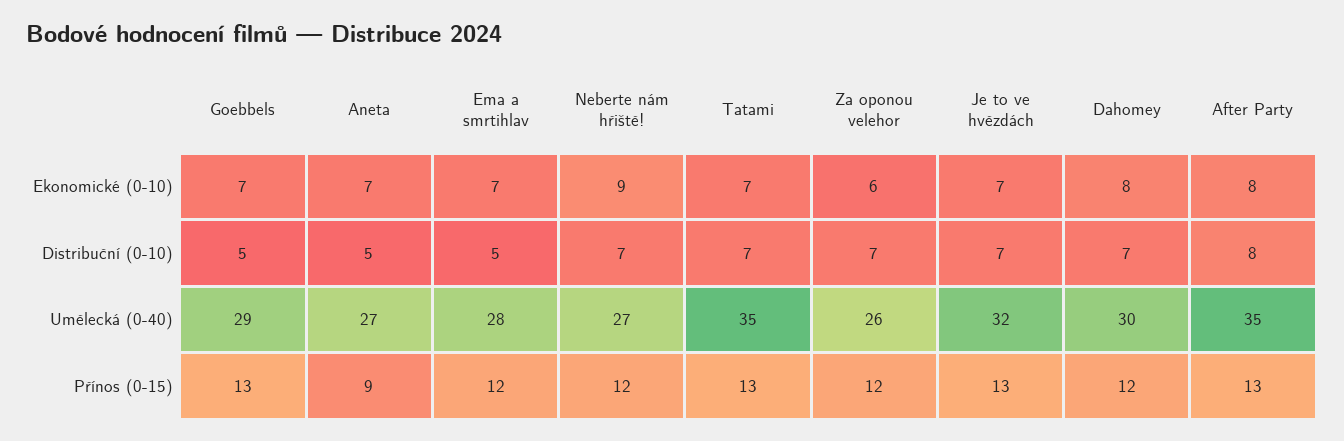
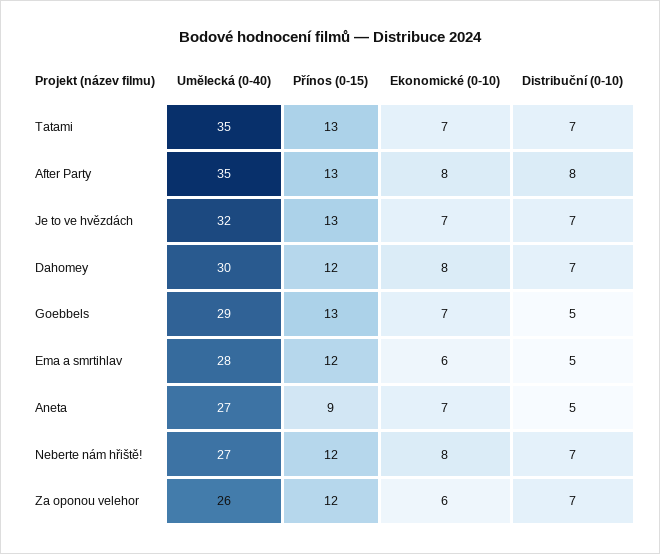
  {
    "Goebbels": {
      "Ekonomické (0-10)": 7,
      "Distribuční (0-10)": 5,
      "Umělecká (0-40)": 29,
      "Přínos (0-15)": 13
    },
    "Aneta": {
      "Ekonomické (0-10)": 7,
      "Distribuční (0-10)": 5,
      "Umělecká (0-40)": 27,
      "Přínos (0-15)": 9
    },
    "Ema a smrtihlav": {
-     "Ekonomické (0-10)": 7,
+     "Ekonomické (0-10)": 6,
      "Distribuční (0-10)": 5,
      "Umělecká (0-40)": 28,
      "Přínos (0-15)": 12
    },
    "Neberte nám hřiště!": {
-     "Ekonomické (0-10)": 9,
+     "Ekonomické (0-10)": 8,
      "Distribuční (0-10)": 7,
      "Umělecká (0-40)": 27,
      "Přínos (0-15)": 12
    },
    "Tatami": {
      "Ekonomické (0-10)": 7,
      "Distribuční (0-10)": 7,
      "Umělecká (0-40)": 35,
      "Přínos (0-15)": 13
    },
    "Za oponou velehor": {
      "Ekonomické (0-10)": 6,
      "Distribuční (0-10)": 7,
      "Umělecká (0-40)": 26,
      "Přínos (0-15)": 12
    },
    "Je to ve hvězdách": {
      "Ekonomické (0-10)": 7,
      "Distribuční (0-10)": 7,
      "Umělecká (0-40)": 32,
      "Přínos (0-15)": 13
    },
    "Dahomey": {
      "Ekonomické (0-10)": 8,
      "Distribuční (0-10)": 7,
      "Umělecká (0-40)": 30,
      "Přínos (0-15)": 12
    },
    "After Party": {
      "Ekonomické (0-10)": 8,
      "Distribuční (0-10)": 8,
      "Umělecká (0-40)": 35,
      "Přínos (0-15)": 13
    }
  }

